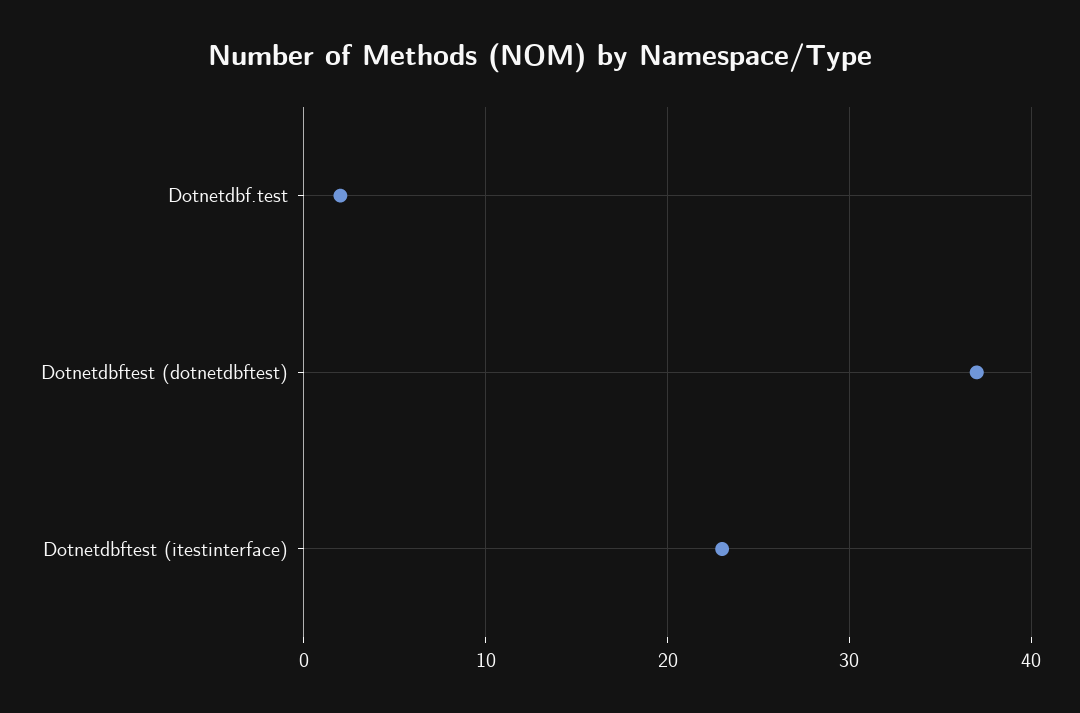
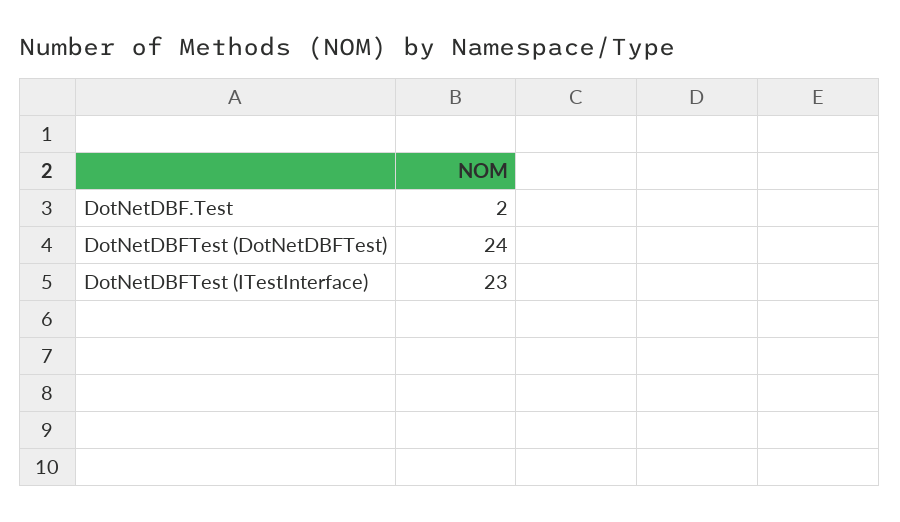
  {
    "Dotnetdbf.test": 2,
-   "Dotnetdbftest (dotnetdbftest)": 37,
+   "Dotnetdbftest (dotnetdbftest)": 24,
    "Dotnetdbftest (itestinterface)": 23
  }

